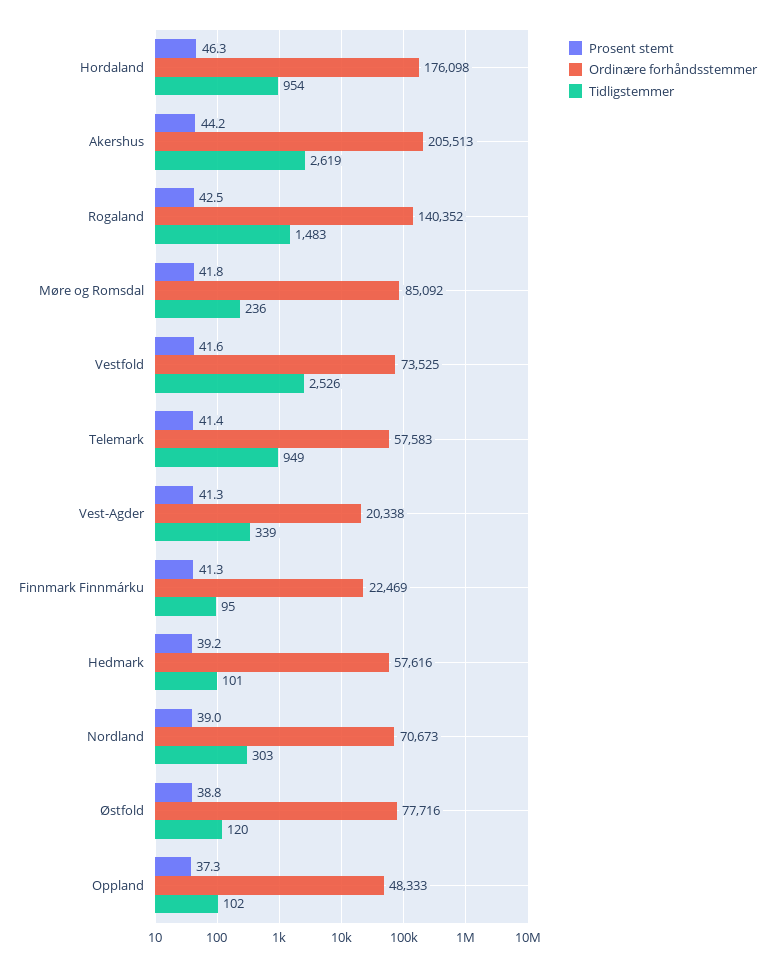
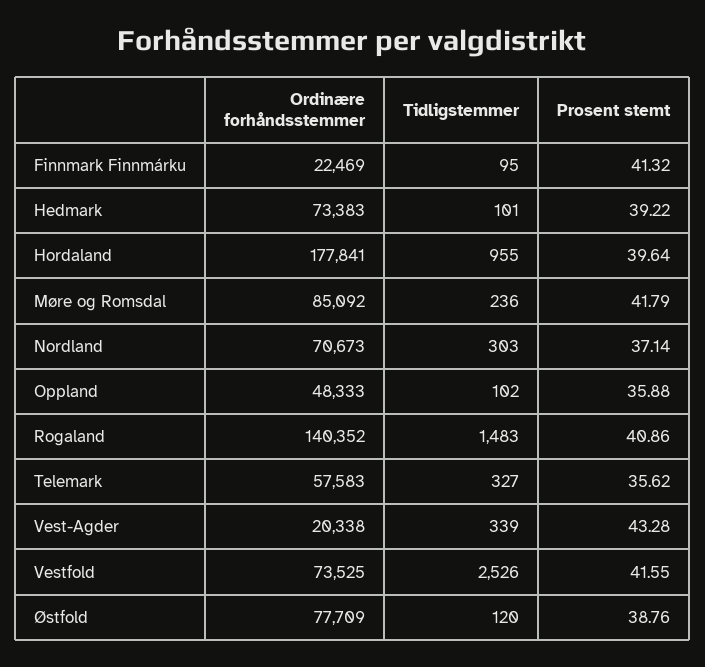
  {
    "Prosent stemt": {
-     "Hordaland": 46.3,
+     "Hordaland": 39.64,
-     "Akershus": 44.2,
-     "Rogaland": 42.5,
+     "Rogaland": 40.86,
      "Møre og Romsdal": 41.79,
      "Vestfold": 41.55,
-     "Telemark": 41.4,
+     "Telemark": 35.62,
-     "Vest-Agder": 41.3,
+     "Vest-Agder": 43.28,
      "Finnmark Finnmárku": 41.32,
      "Hedmark": 39.22,
-     "Nordland": 39,
+     "Nordland": 37.14,
      "Østfold": 38.76,
-     "Oppland": 37.3
+     "Oppland": 35.88
    },
    "Ordinære forhåndsstemmer": {
-     "Hordaland": 176098,
+     "Hordaland": 177841,
-     "Akershus": 205513,
      "Rogaland": 140352,
      "Møre og Romsdal": 85092,
      "Vestfold": 73525,
      "Telemark": 57583,
      "Vest-Agder": 20338,
      "Finnmark Finnmárku": 22469,
-     "Hedmark": 57616,
+     "Hedmark": 73383,
      "Nordland": 70673,
-     "Østfold": 77716,
+     "Østfold": 77709,
      "Oppland": 48333
    },
    "Tidligstemmer": {
-     "Hordaland": 954,
+     "Hordaland": 955,
-     "Akershus": 2619,
      "Rogaland": 1483,
      "Møre og Romsdal": 236,
      "Vestfold": 2526,
-     "Telemark": 949,
+     "Telemark": 327,
      "Vest-Agder": 339,
      "Finnmark Finnmárku": 95,
      "Hedmark": 101,
      "Nordland": 303,
      "Østfold": 120,
      "Oppland": 102
    }
  }

